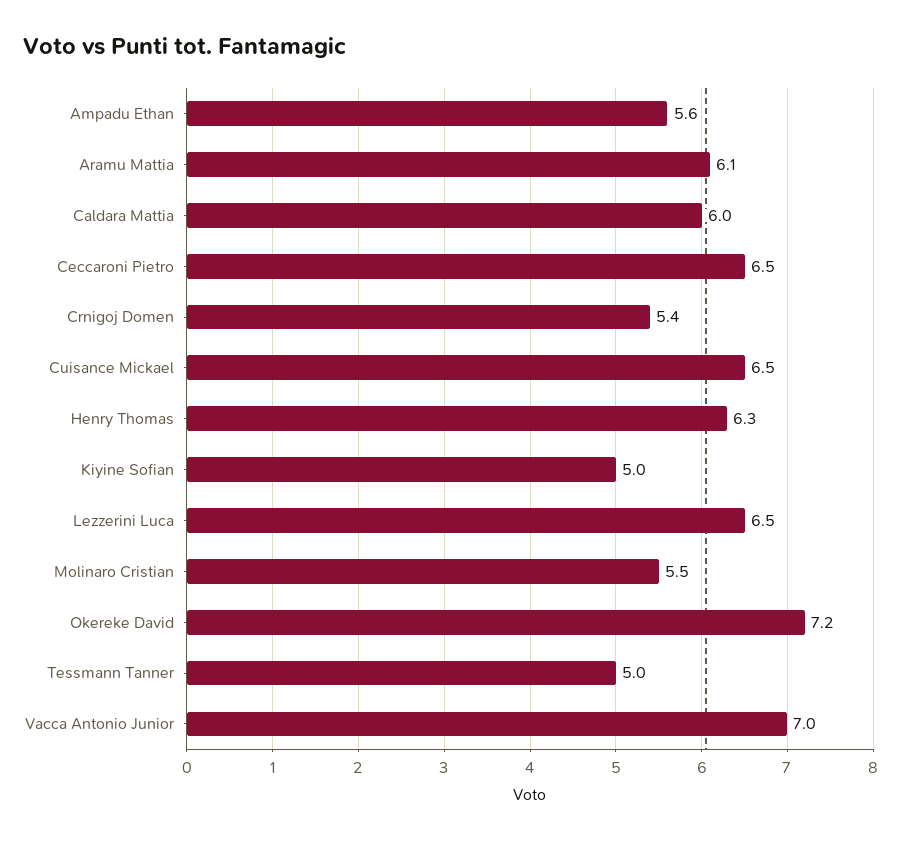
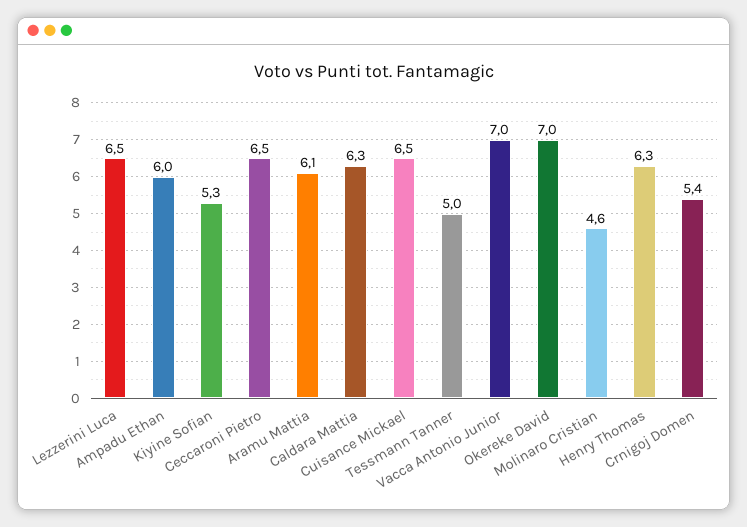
  {
-   "Ampadu Ethan": 5.6,
+   "Ampadu Ethan": 6,
    "Aramu Mattia": 6.1,
-   "Caldara Mattia": 6,
+   "Caldara Mattia": 6.3,
    "Ceccaroni Pietro": 6.5,
    "Crnigoj Domen": 5.4,
    "Cuisance Mickael": 6.5,
    "Henry Thomas": 6.3,
-   "Kiyine Sofian": 5,
+   "Kiyine Sofian": 5.3,
    "Lezzerini Luca": 6.5,
-   "Molinaro Cristian": 5.5,
+   "Molinaro Cristian": 4.6,
-   "Okereke David": 7.2,
+   "Okereke David": 7,
    "Tessmann Tanner": 5,
    "Vacca Antonio Junior": 7
  }

